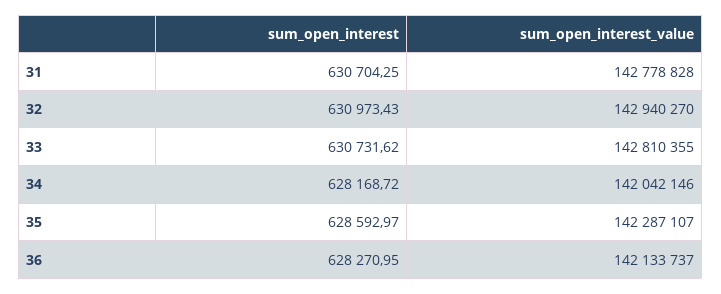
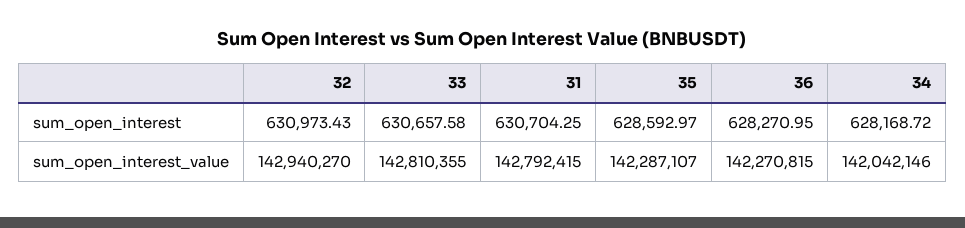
  {
    "sum_open_interest": {
      "31": 630704.25,
      "32": 630973.43,
-     "33": 630731.62,
+     "33": 630657.58,
      "34": 628168.72,
      "35": 628592.97,
      "36": 628270.95
    },
    "sum_open_interest_value": {
-     "31": 142778828,
+     "31": 142792415,
      "32": 142940270,
      "33": 142810355,
      "34": 142042146,
      "35": 142287107,
-     "36": 142133737
+     "36": 142270815
    }
  }

